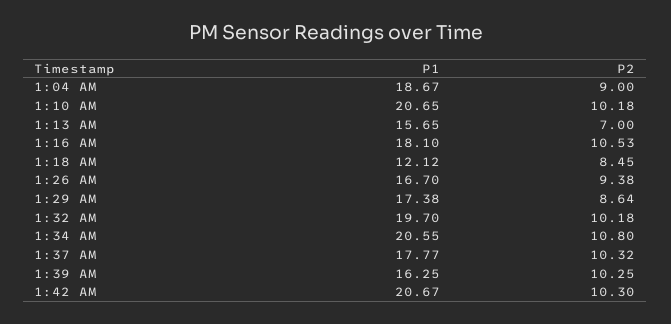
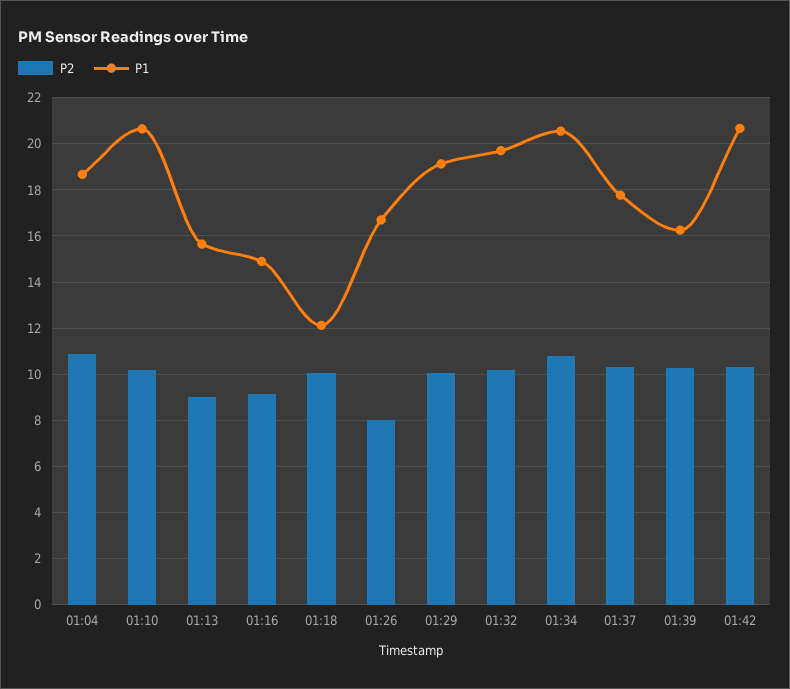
  {
    "P1": {
      "1:04 AM": 18.67,
      "1:10 AM": 20.65,
      "1:13 AM": 15.65,
-     "1:16 AM": 18.1,
+     "1:16 AM": 15,
      "1:18 AM": 12.12,
      "1:26 AM": 16.7,
-     "1:29 AM": 17.38,
+     "1:29 AM": 19,
      "1:32 AM": 19.7,
      "1:34 AM": 20.55,
      "1:37 AM": 17.77,
      "1:39 AM": 16.25,
      "1:42 AM": 20.67
    },
    "P2": {
-     "1:04 AM": 9,
+     "1:04 AM": 11,
      "1:10 AM": 10.18,
-     "1:13 AM": 7,
+     "1:13 AM": 9,
-     "1:16 AM": 10.53,
+     "1:16 AM": 9,
-     "1:18 AM": 8.45,
+     "1:18 AM": 10,
-     "1:26 AM": 9.38,
+     "1:26 AM": 8,
-     "1:29 AM": 8.64,
+     "1:29 AM": 10,
      "1:32 AM": 10.18,
      "1:34 AM": 10.8,
      "1:37 AM": 10.32,
      "1:39 AM": 10.25,
      "1:42 AM": 10.3
    }
  }

